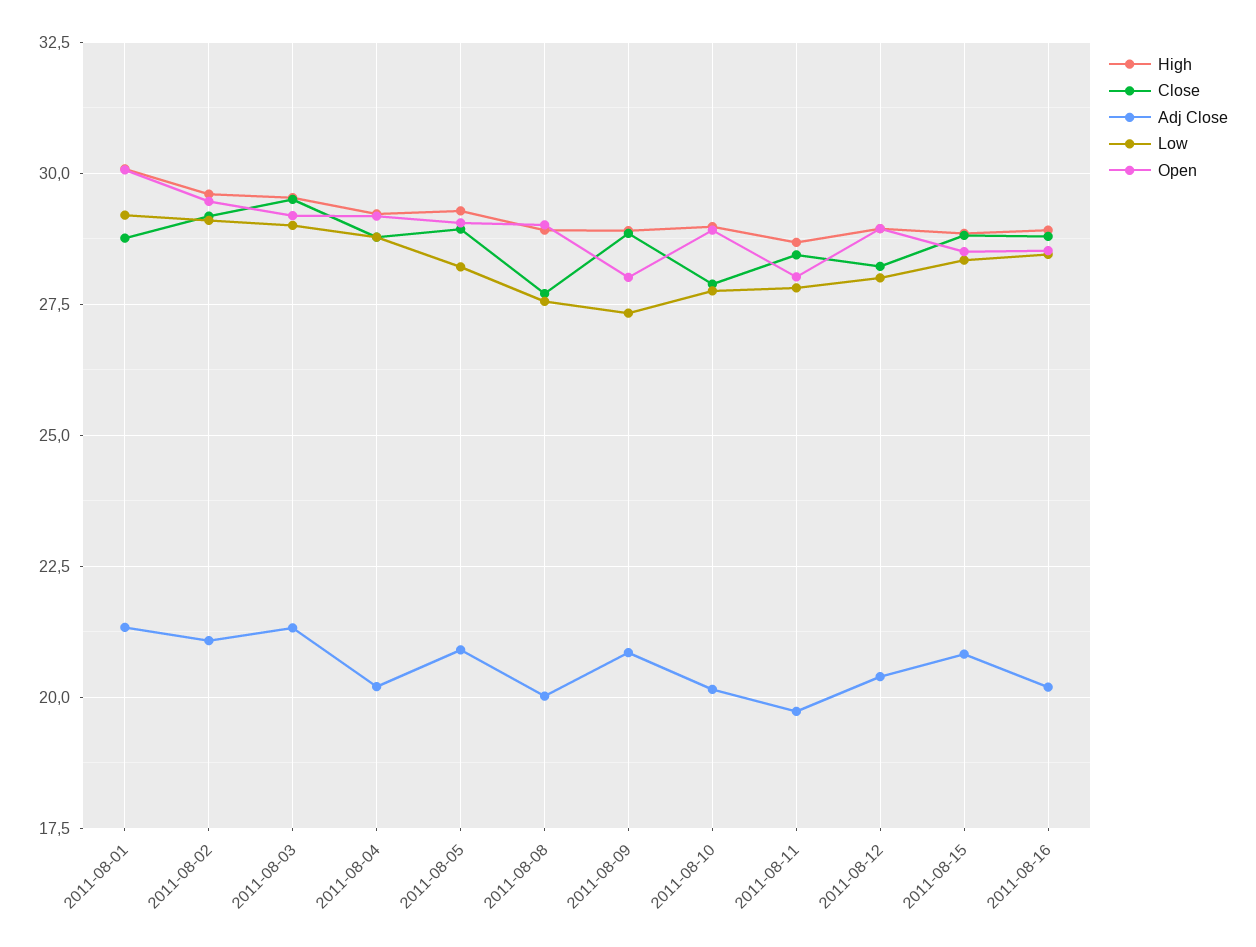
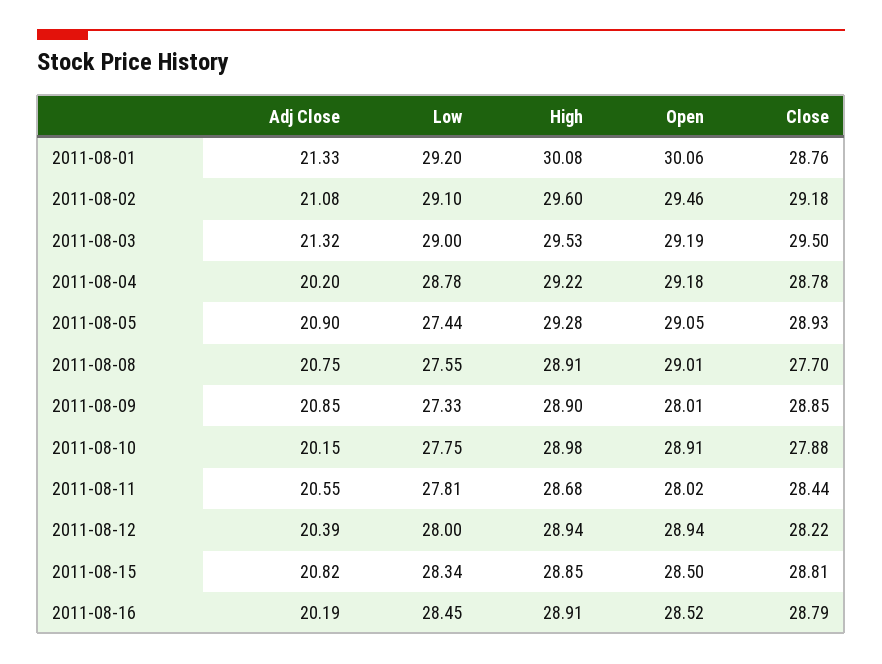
  {
    "High": {
      "2011-08-01": 30.08,
      "2011-08-02": 29.6,
      "2011-08-03": 29.53,
      "2011-08-04": 29.22,
      "2011-08-05": 29.28,
      "2011-08-08": 28.91,
      "2011-08-09": 28.9,
      "2011-08-10": 28.98,
      "2011-08-11": 28.68,
      "2011-08-12": 28.94,
      "2011-08-15": 28.85,
      "2011-08-16": 28.91
    },
    "Close": {
      "2011-08-01": 28.76,
      "2011-08-02": 29.18,
      "2011-08-03": 29.5,
      "2011-08-04": 28.78,
      "2011-08-05": 28.93,
      "2011-08-08": 27.7,
      "2011-08-09": 28.85,
      "2011-08-10": 27.88,
      "2011-08-11": 28.44,
      "2011-08-12": 28.22,
      "2011-08-15": 28.81,
      "2011-08-16": 28.79
    },
    "Adj Close": {
      "2011-08-01": 21.33,
      "2011-08-02": 21.08,
      "2011-08-03": 21.32,
      "2011-08-04": 20.2,
      "2011-08-05": 20.9,
-     "2011-08-08": 20,
+     "2011-08-08": 20.75,
      "2011-08-09": 20.85,
      "2011-08-10": 20.15,
-     "2011-08-11": 19.75,
+     "2011-08-11": 20.55,
      "2011-08-12": 20.39,
      "2011-08-15": 20.82,
      "2011-08-16": 20.19
    },
    "Low": {
      "2011-08-01": 29.2,
      "2011-08-02": 29.1,
      "2011-08-03": 29,
      "2011-08-04": 28.78,
-     "2011-08-05": 28.25,
+     "2011-08-05": 27.44,
      "2011-08-08": 27.55,
      "2011-08-09": 27.33,
      "2011-08-10": 27.75,
      "2011-08-11": 27.81,
      "2011-08-12": 28,
      "2011-08-15": 28.34,
      "2011-08-16": 28.45
    },
    "Open": {
      "2011-08-01": 30.06,
      "2011-08-02": 29.46,
      "2011-08-03": 29.19,
      "2011-08-04": 29.18,
      "2011-08-05": 29.05,
      "2011-08-08": 29.01,
      "2011-08-09": 28.01,
      "2011-08-10": 28.91,
      "2011-08-11": 28.02,
      "2011-08-12": 28.94,
      "2011-08-15": 28.5,
      "2011-08-16": 28.52
    }
  }

